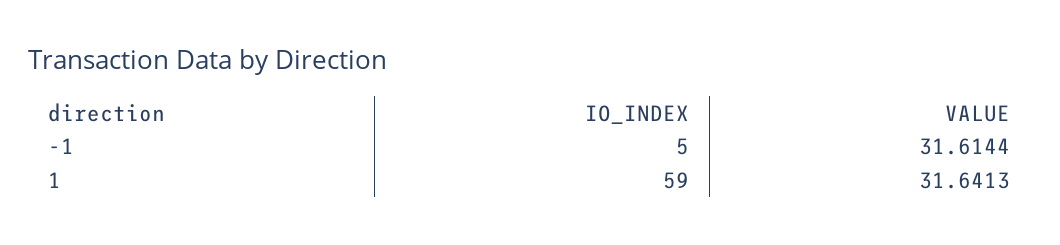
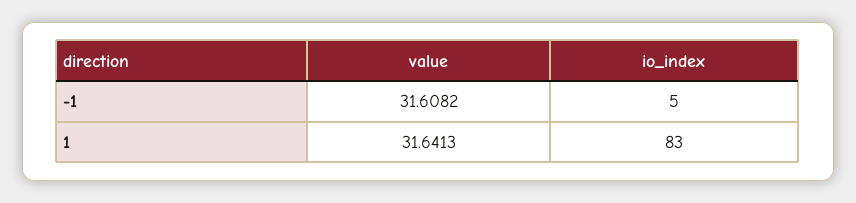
  {
    "IO_INDEX": {
      "-1": 5,
-     "1": 59
+     "1": 83
    },
    "VALUE": {
-     "-1": 31.6144,
+     "-1": 31.6082,
      "1": 31.6413
    }
  }

